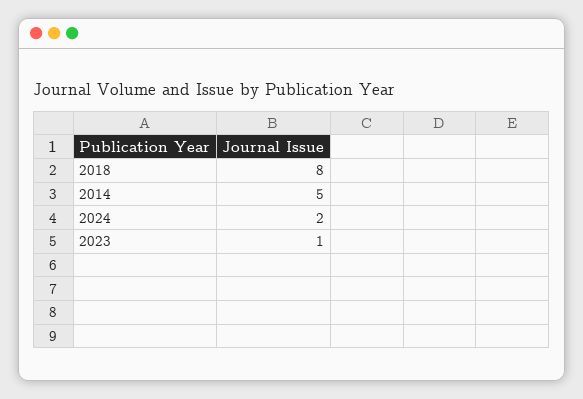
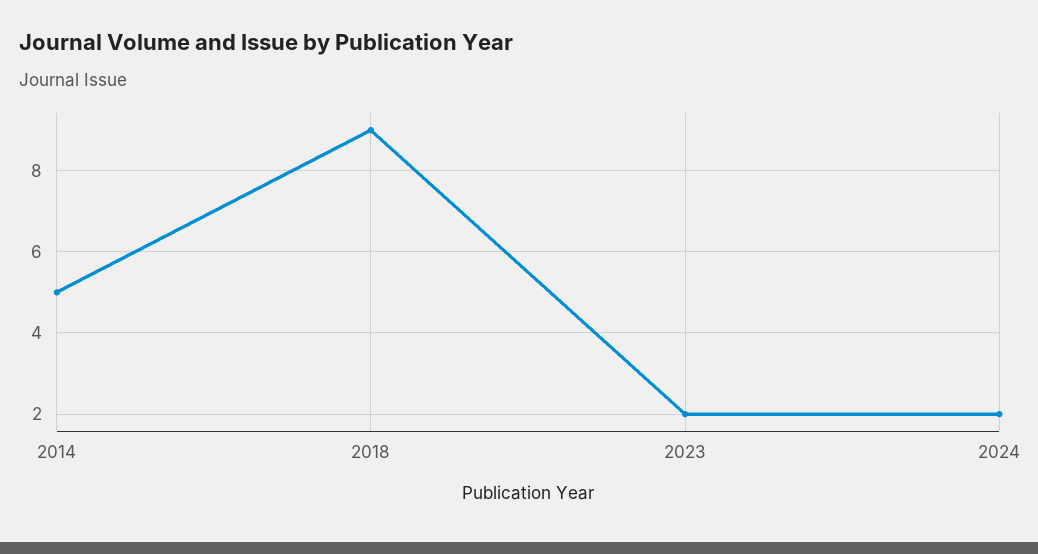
  {
-   "2018": 8,
+   "2018": 9,
    "2014": 5,
    "2024": 2,
-   "2023": 1
+   "2023": 2
  }

